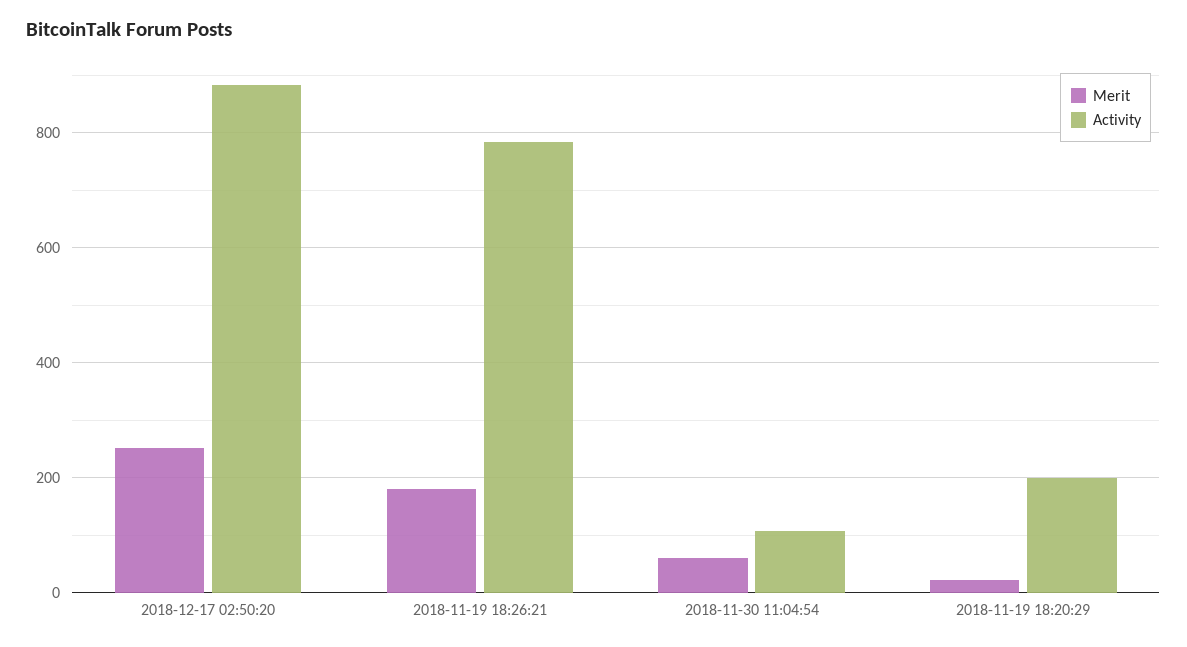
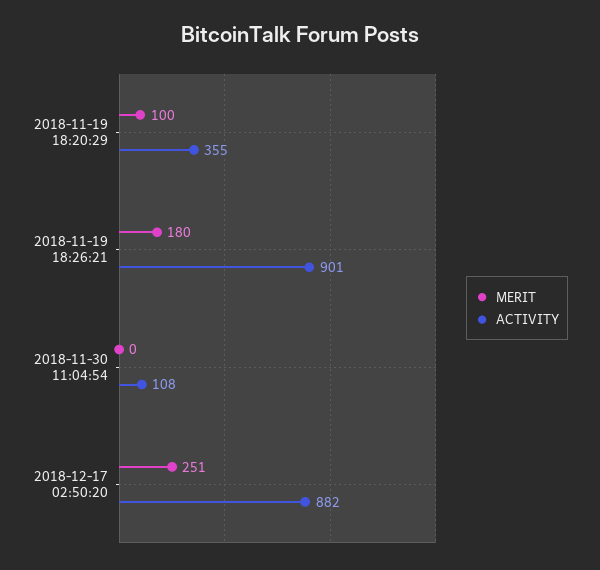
  {
    "Merit": {
      "2018-12-17 02:50:20": 251,
      "2018-11-19 18:26:21": 180,
-     "2018-11-30 11:04:54": 60,
+     "2018-11-30 11:04:54": 0,
-     "2018-11-19 18:20:29": 20
+     "2018-11-19 18:20:29": 100
    },
    "Activity": {
      "2018-12-17 02:50:20": 882,
-     "2018-11-19 18:26:21": 780,
+     "2018-11-19 18:26:21": 901,
      "2018-11-30 11:04:54": 108,
-     "2018-11-19 18:20:29": 200
+     "2018-11-19 18:20:29": 355
    }
  }

